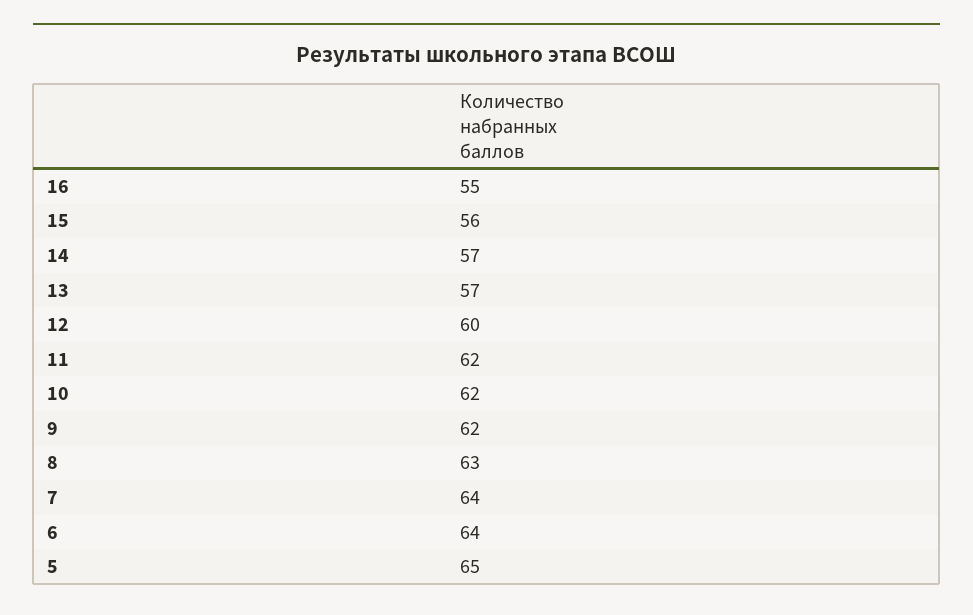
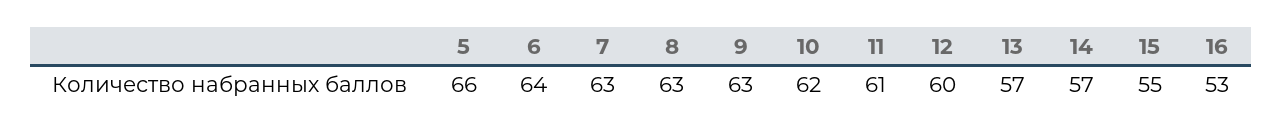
  {
-   "16": 55,
+   "16": 53,
-   "15": 56,
+   "15": 55,
    "14": 57,
    "13": 57,
    "12": 60,
-   "11": 62,
+   "11": 61,
    "10": 62,
-   "9": 62,
+   "9": 63,
    "8": 63,
-   "7": 64,
+   "7": 63,
    "6": 64,
-   "5": 65
+   "5": 66
  }

